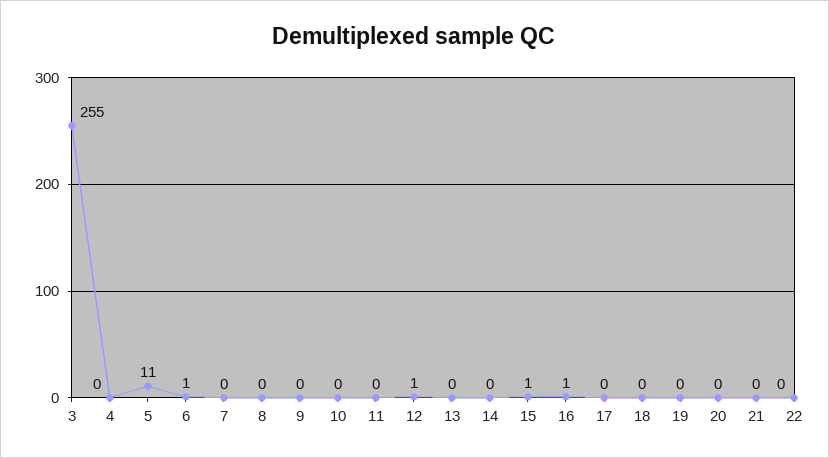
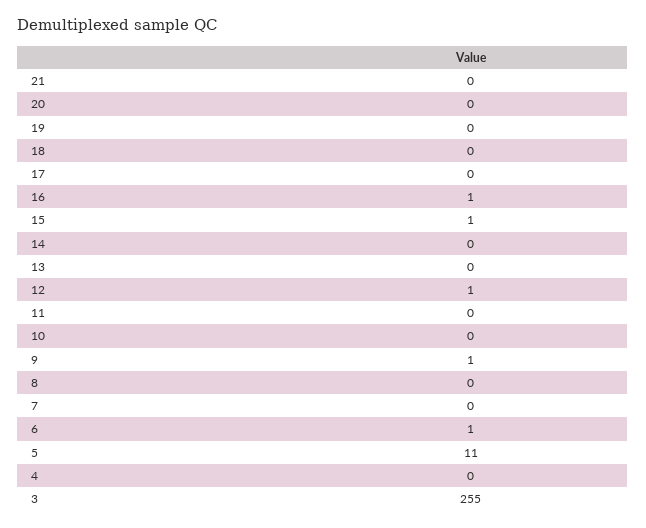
  {
    "3": 255,
    "4": 0,
    "5": 11,
    "6": 1,
    "7": 0,
    "8": 0,
-   "9": 0,
+   "9": 1,
    "10": 0,
    "11": 0,
    "12": 1,
    "13": 0,
    "14": 0,
    "15": 1,
    "16": 1,
    "17": 0,
    "18": 0,
    "19": 0,
    "20": 0,
-   "21": 0,
+   "21": 0
-   "22": 0
  }

